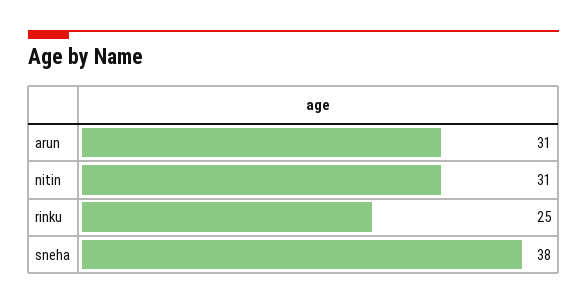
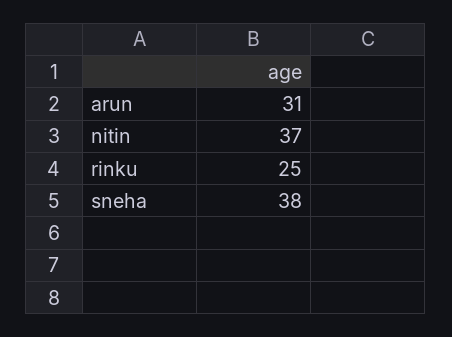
  {
    "arun": 31,
-   "nitin": 31,
+   "nitin": 37,
    "rinku": 25,
    "sneha": 38
  }

